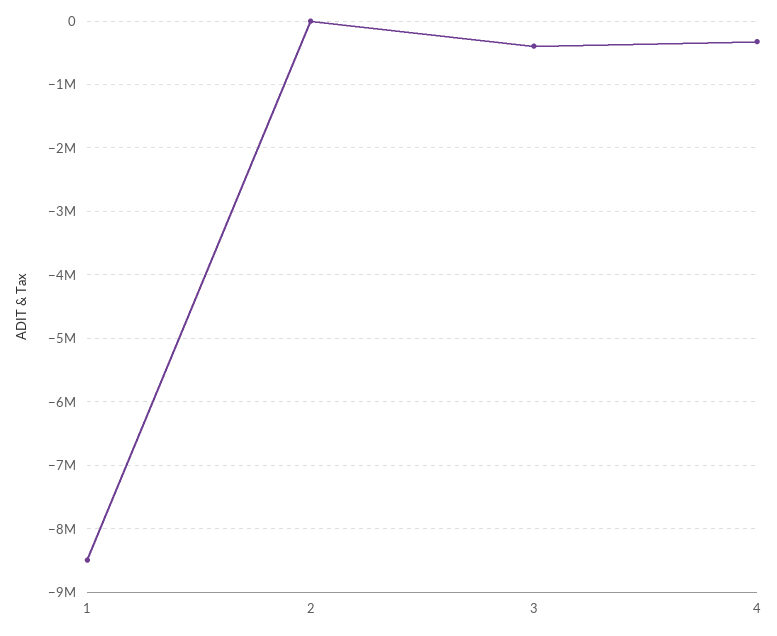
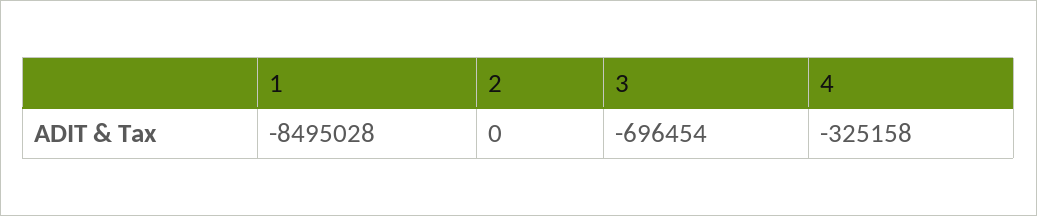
  {
    "1": -8495028,
    "2": 0,
-   "3": -400000,
+   "3": -696454,
    "4": -325158
  }

